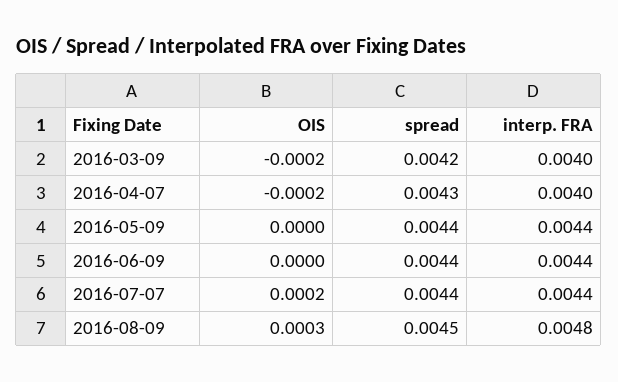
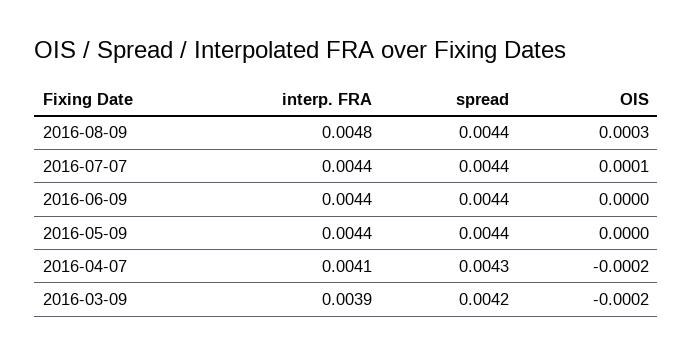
  {
    "OIS": {
      "2016-03-09": -0.0002,
      "2016-04-07": -0.0002,
      "2016-05-09": 0,
      "2016-06-09": 0,
-     "2016-07-07": 0.0002,
+     "2016-07-07": 0.0001,
      "2016-08-09": 0.0003
    },
    "spread": {
      "2016-03-09": 0.0042,
      "2016-04-07": 0.0043,
      "2016-05-09": 0.0044,
      "2016-06-09": 0.0044,
      "2016-07-07": 0.0044,
-     "2016-08-09": 0.0045
+     "2016-08-09": 0.0044
    },
    "interp. FRA": {
-     "2016-03-09": 0.004,
+     "2016-03-09": 0.0039,
-     "2016-04-07": 0.004,
+     "2016-04-07": 0.0041,
      "2016-05-09": 0.0044,
      "2016-06-09": 0.0044,
      "2016-07-07": 0.0044,
      "2016-08-09": 0.0048
    }
  }

